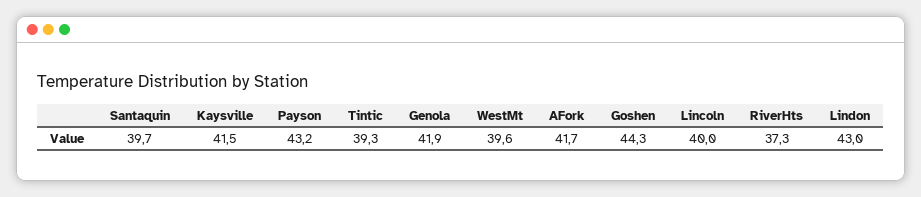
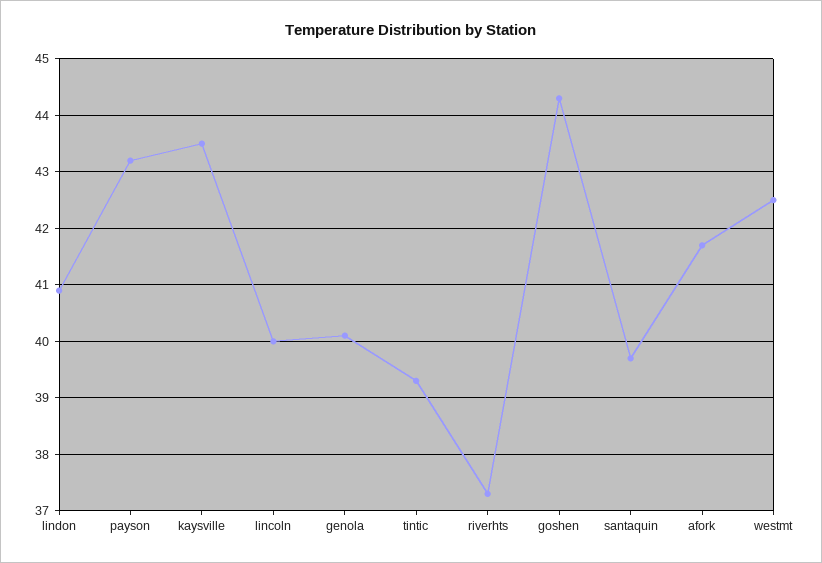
  {
    "Santaquin": 39.7,
-   "Kaysville": 41.5,
+   "Kaysville": 43.5,
    "Payson": 43.2,
    "Tintic": 39.3,
-   "Genola": 41.9,
+   "Genola": 40,
-   "WestMt": 39.6,
+   "WestMt": 42.5,
    "AFork": 41.7,
    "Goshen": 44.3,
    "Lincoln": 40,
    "RiverHts": 37.3,
-   "Lindon": 43
+   "Lindon": 41
  }

